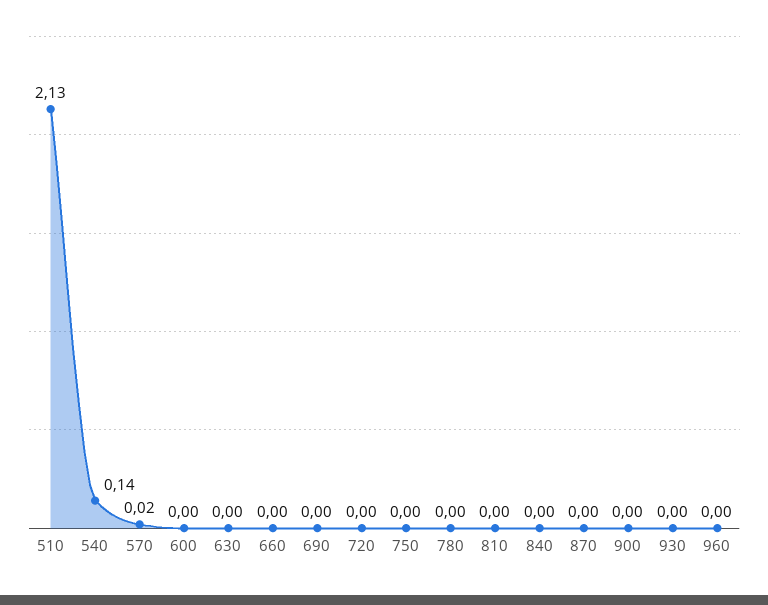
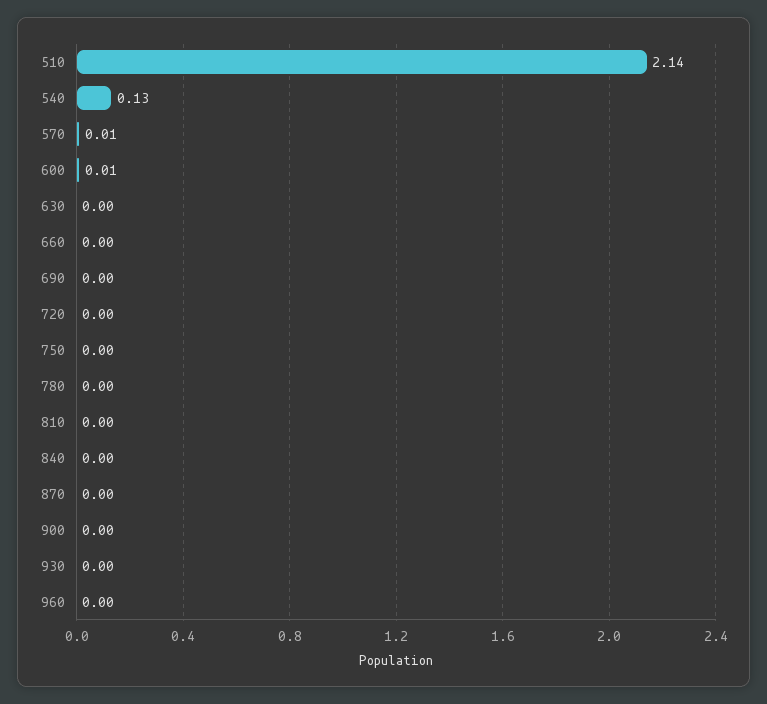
  {
-   "510": 2.13,
+   "510": 2.14,
-   "540": 0.14,
+   "540": 0.13,
-   "570": 0.02,
+   "570": 0.01,
-   "600": 0,
+   "600": 0.01,
    "630": 0,
    "660": 0,
    "690": 0,
    "720": 0,
    "750": 0,
    "780": 0,
    "810": 0,
    "840": 0,
    "870": 0,
    "900": 0,
    "930": 0,
    "960": 0
  }

